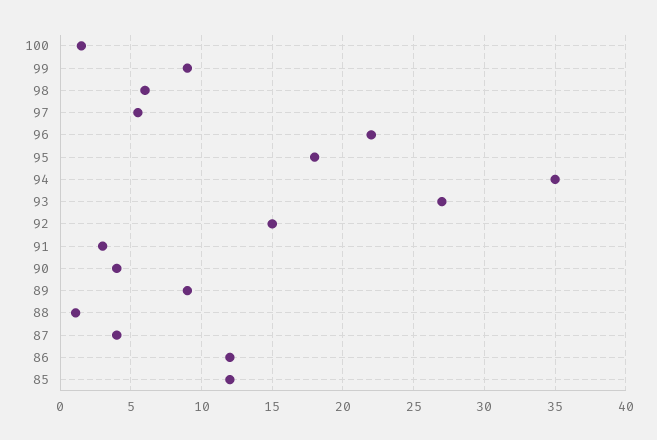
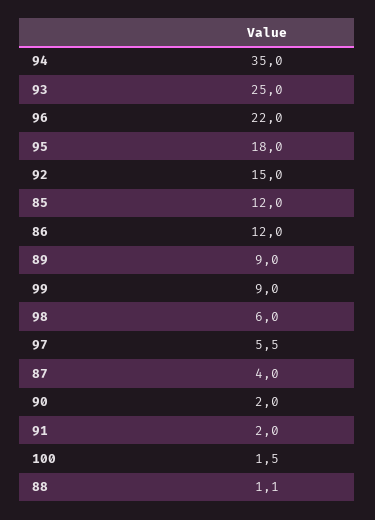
  {
    "100": 1.5,
    "99": 9,
    "98": 6,
    "97": 5.5,
    "96": 22,
    "95": 18,
    "94": 35,
-   "93": 27,
+   "93": 25,
    "92": 15,
-   "91": 3,
+   "91": 2,
-   "90": 4,
+   "90": 2,
    "89": 9,
    "88": 1.1,
    "87": 4,
    "86": 12,
    "85": 12
  }

